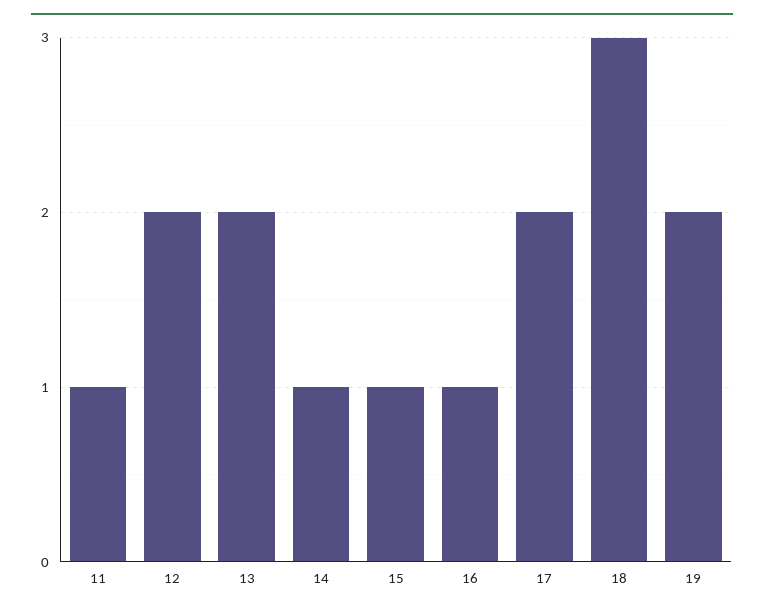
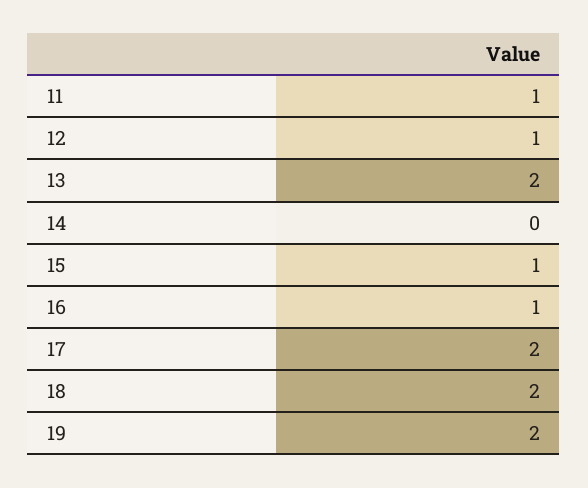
  {
    "11": 1,
-   "12": 2,
+   "12": 1,
    "13": 2,
-   "14": 1,
+   "14": 0,
    "15": 1,
    "16": 1,
    "17": 2,
-   "18": 3,
+   "18": 2,
    "19": 2
  }

